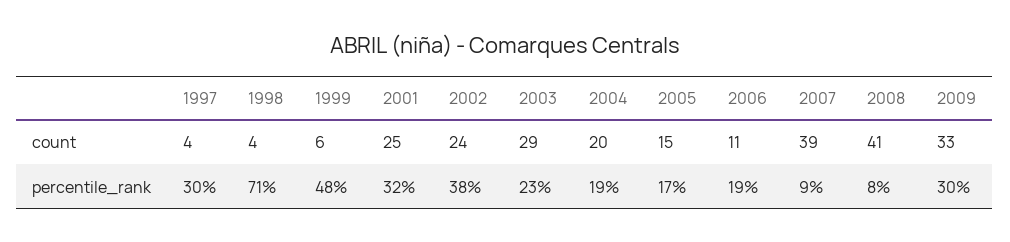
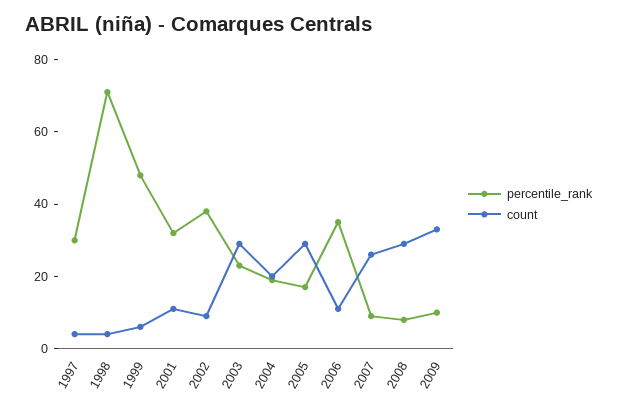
  {
    "count": {
      "1997": 4,
      "1998": 4,
      "1999": 6,
-     "2001": 25,
+     "2001": 10,
-     "2002": 24,
+     "2002": 10,
      "2003": 29,
      "2004": 20,
-     "2005": 15,
+     "2005": 30,
      "2006": 11,
-     "2007": 39,
+     "2007": 25,
-     "2008": 41,
+     "2008": 30,
      "2009": 33
    },
    "percentile_rank": {
      "1997": 30,
      "1998": 71,
      "1999": 48,
      "2001": 32,
      "2002": 38,
      "2003": 23,
      "2004": 19,
      "2005": 17,
-     "2006": 19,
+     "2006": 35,
      "2007": 9,
      "2008": 8,
-     "2009": 30
+     "2009": 10
    }
  }

